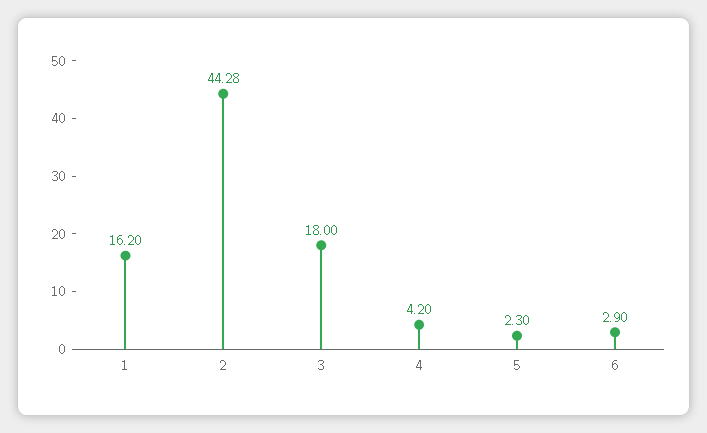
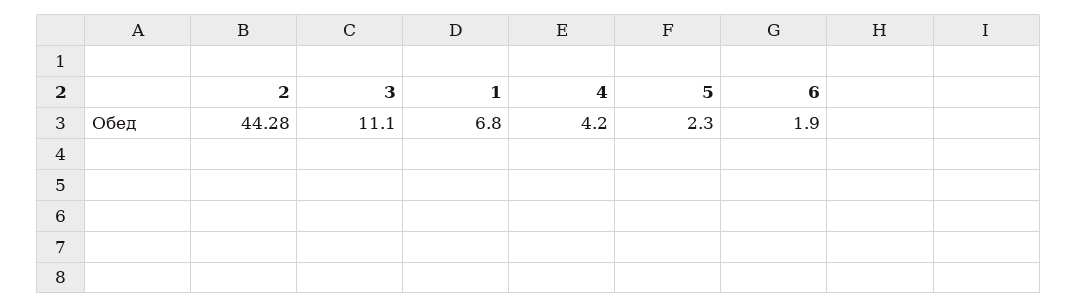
  {
-   "1": 16.2,
+   "1": 6.8,
    "2": 44.28,
-   "3": 18,
+   "3": 11.1,
    "4": 4.2,
    "5": 2.3,
-   "6": 2.9
+   "6": 1.9
  }

